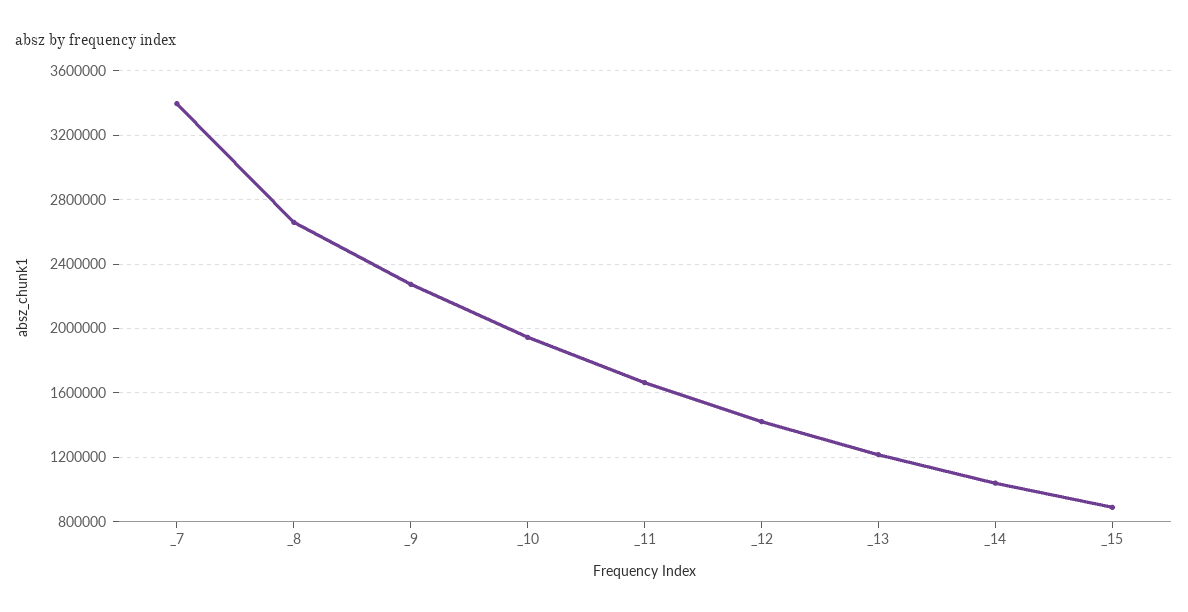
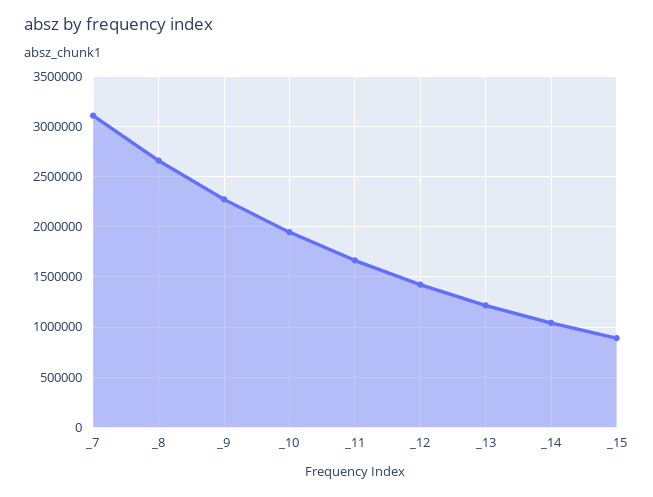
  {
-   "_7": 3400000,
+   "_7": 3100000,
    "_8": 2650000,
    "_9": 2300000,
    "_10": 1950000,
    "_11": 1650000,
    "_12": 1400000,
    "_13": 1200000,
    "_14": 1050000,
    "_15": 900000
  }

